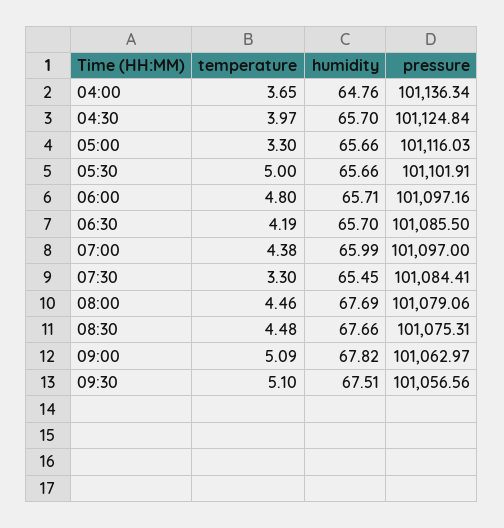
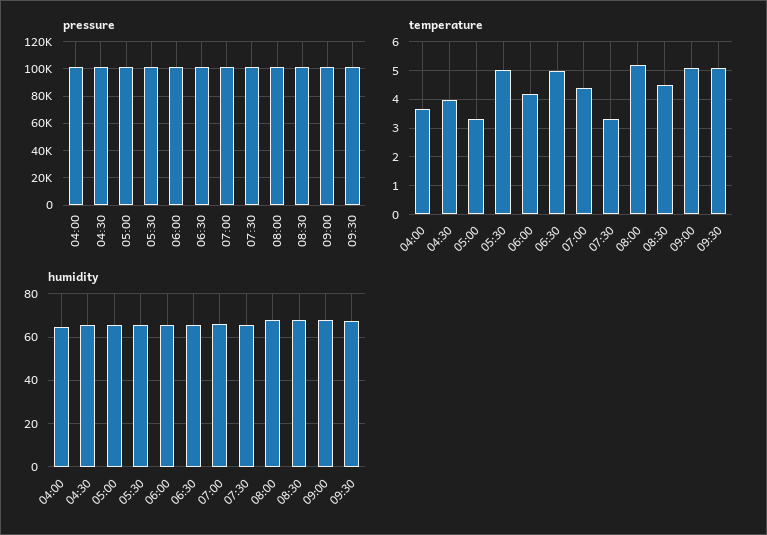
  {
    "temperature": {
      "04:00": 3.65,
      "04:30": 3.97,
      "05:00": 3.3,
      "05:30": 5,
-     "06:00": 4.8,
+     "06:00": 4.25,
-     "06:30": 4.19,
+     "06:30": 5,
      "07:00": 4.38,
      "07:30": 3.3,
-     "08:00": 4.46,
+     "08:00": 5.25,
      "08:30": 4.48,
      "09:00": 5.09,
      "09:30": 5.1
    },
    "humidity": {
      "04:00": 64.76,
      "04:30": 65.7,
      "05:00": 65.66,
      "05:30": 65.66,
      "06:00": 65.71,
      "06:30": 65.7,
      "07:00": 65.99,
      "07:30": 65.45,
      "08:00": 67.69,
      "08:30": 67.66,
      "09:00": 67.82,
      "09:30": 67.51
    },
    "pressure": {
      "04:00": 101136.34,
      "04:30": 101124.84,
      "05:00": 101116.03,
      "05:30": 101101.91,
      "06:00": 101097.16,
      "06:30": 101085.5,
      "07:00": 101097,
      "07:30": 101084.41,
      "08:00": 101079.06,
      "08:30": 101075.31,
      "09:00": 101062.97,
      "09:30": 101056.56
    }
  }

